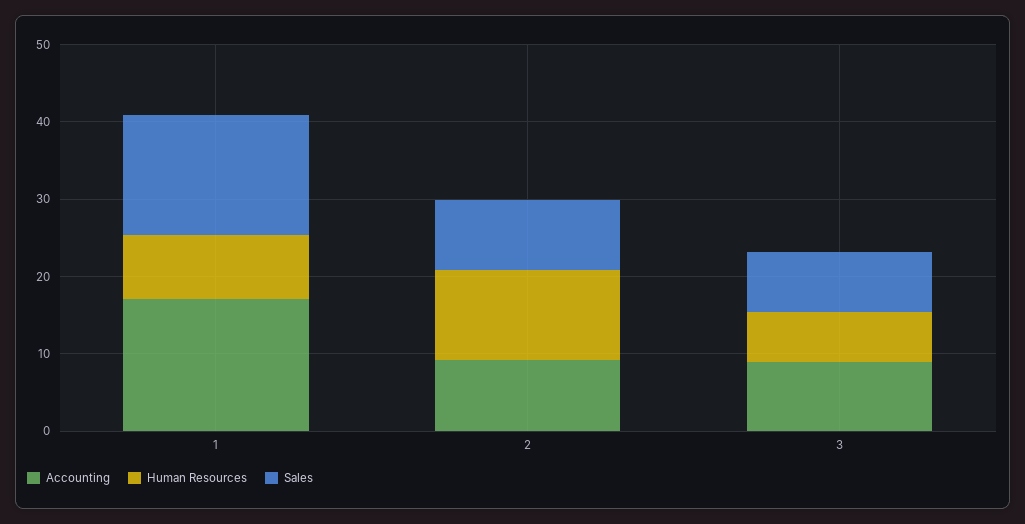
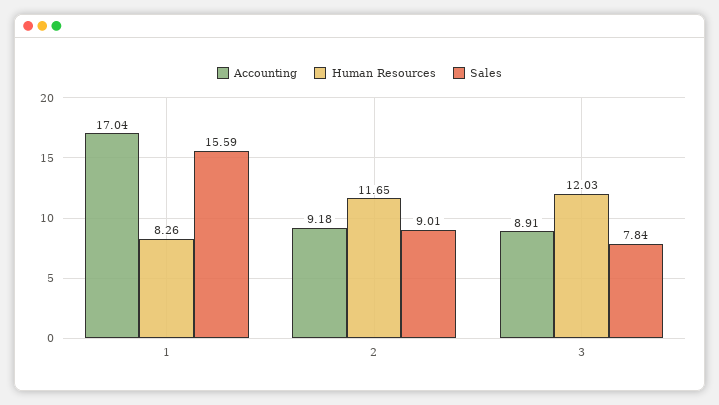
  {
    "Accounting": {
      "1": 17.04,
      "2": 9.18,
      "3": 8.91
    },
    "Human Resources": {
      "1": 8.26,
      "2": 11.65,
-     "3": 6
+     "3": 12.03
    },
    "Sales": {
      "1": 15.59,
      "2": 9.01,
      "3": 7.84
    }
  }

